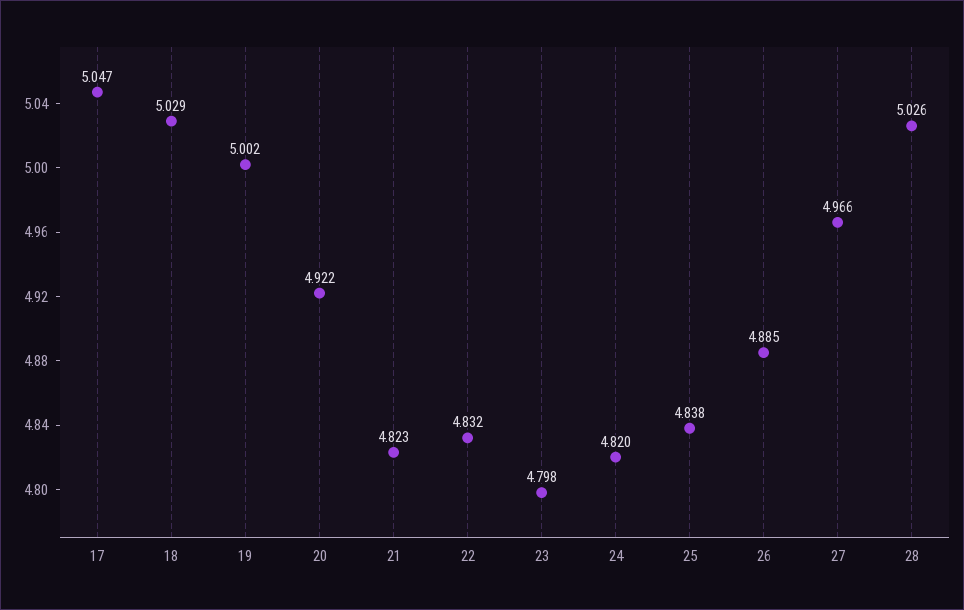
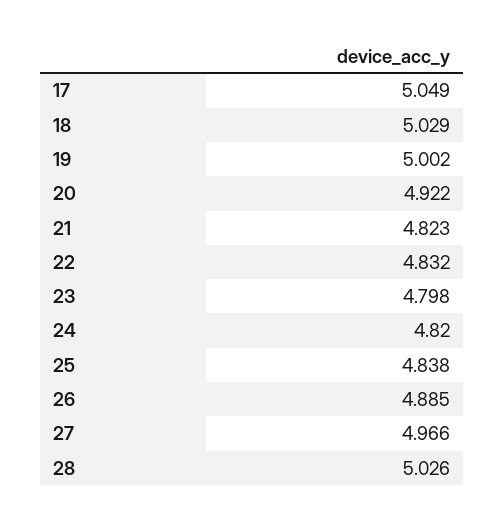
  {
-   "17": 5.047,
+   "17": 5.049,
    "18": 5.029,
    "19": 5.002,
    "20": 4.922,
    "21": 4.823,
    "22": 4.832,
    "23": 4.798,
    "24": 4.82,
    "25": 4.838,
    "26": 4.885,
    "27": 4.966,
    "28": 5.026
  }

